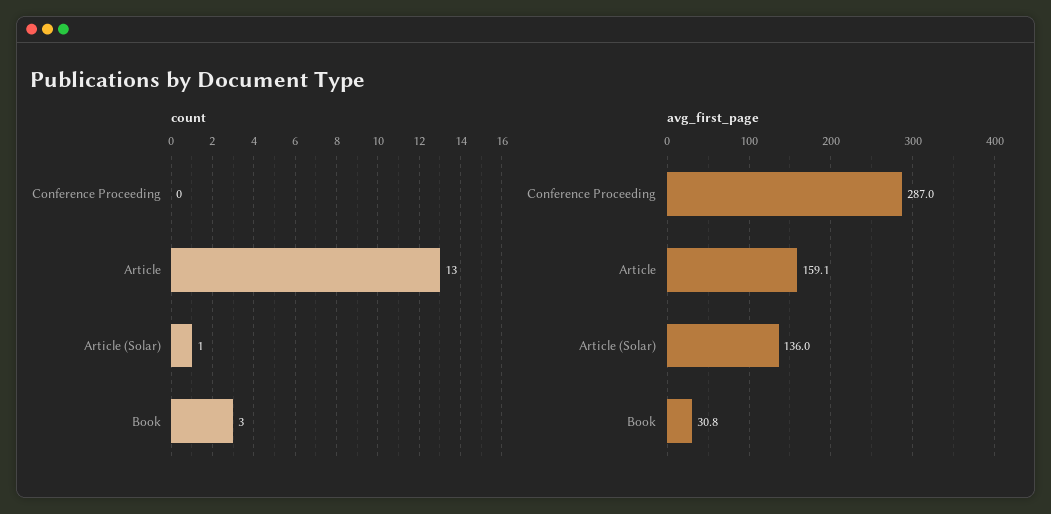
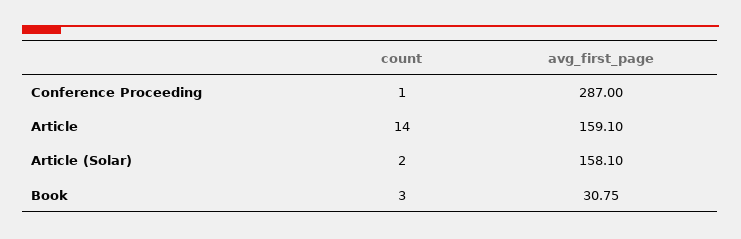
  {
    "count": {
-     "Conference Proceeding": 0,
+     "Conference Proceeding": 1,
-     "Article": 13,
+     "Article": 14,
-     "Article (Solar)": 1,
+     "Article (Solar)": 2,
      "Book": 3
    },
    "avg_first_page": {
      "Conference Proceeding": 287,
      "Article": 159.1,
-     "Article (Solar)": 136,
+     "Article (Solar)": 158.1,
      "Book": 30.75
    }
  }

